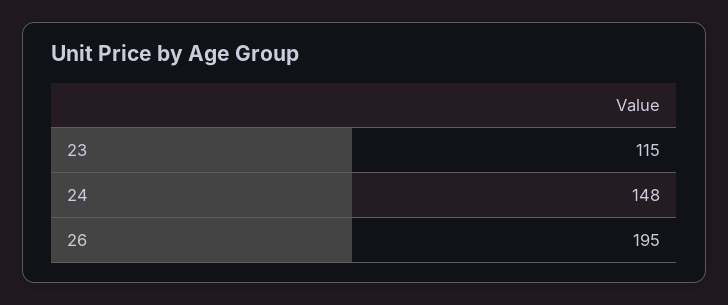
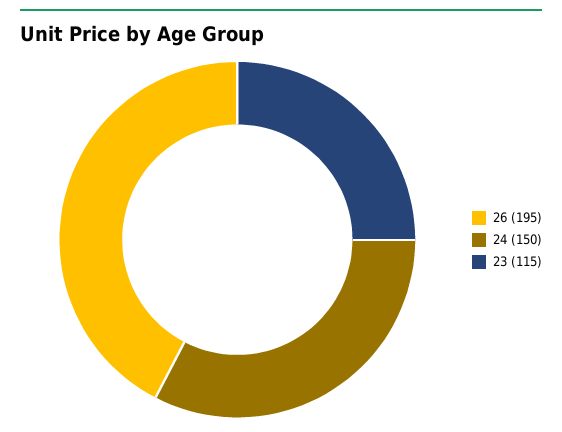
  {
    "23": 115,
-   "24": 148,
+   "24": 150,
    "26": 195
  }

